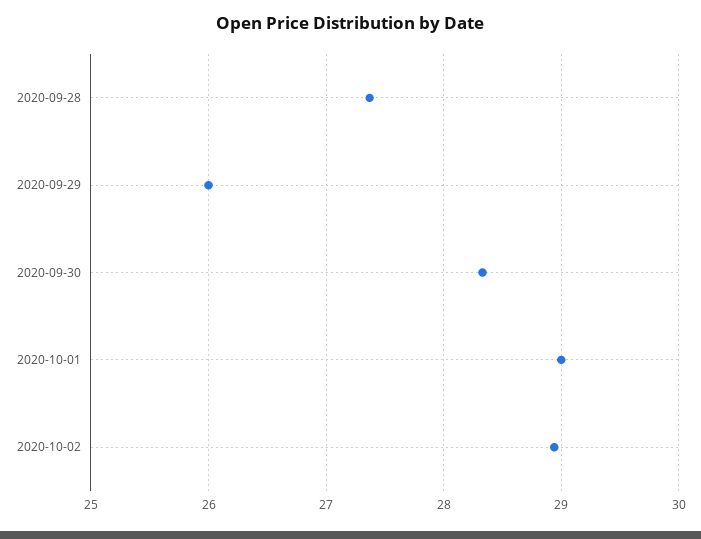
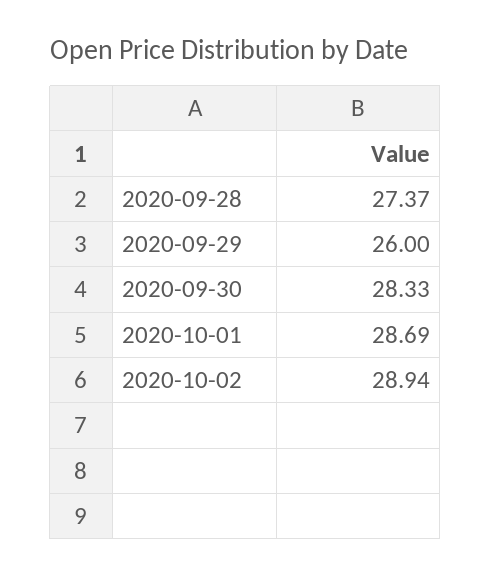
  {
    "2020-09-28": 27.37,
    "2020-09-29": 26,
    "2020-09-30": 28.33,
-   "2020-10-01": 29,
+   "2020-10-01": 28.69,
    "2020-10-02": 28.94
  }

